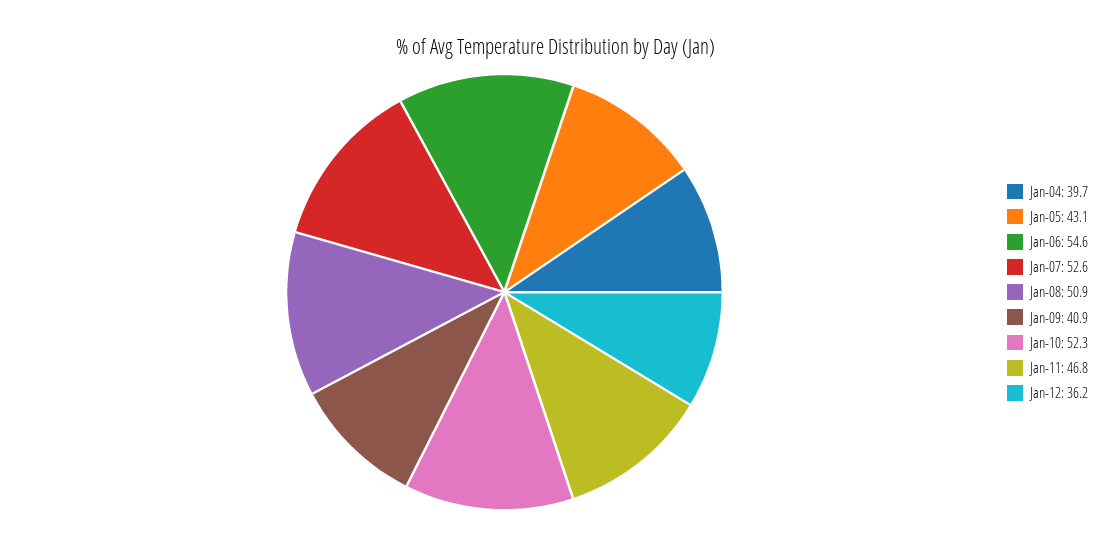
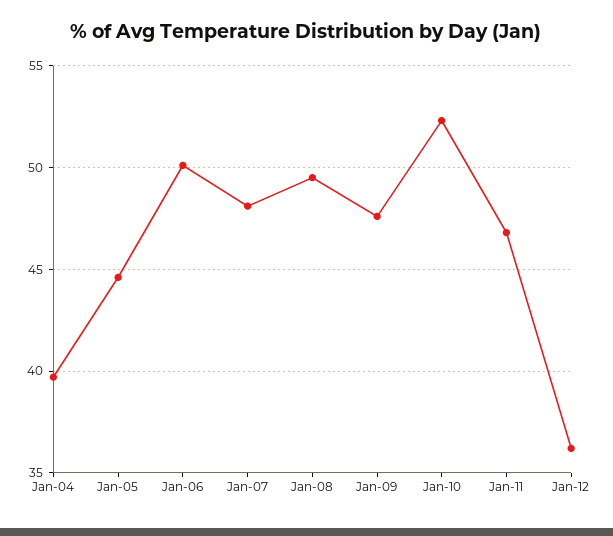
  {
    "Jan-04": 39.7,
-   "Jan-05": 43.1,
+   "Jan-05": 44.5,
-   "Jan-06": 54.6,
+   "Jan-06": 50,
-   "Jan-07": 52.6,
+   "Jan-07": 48,
-   "Jan-08": 50.9,
+   "Jan-08": 49.5,
-   "Jan-09": 40.9,
+   "Jan-09": 47.5,
    "Jan-10": 52.3,
    "Jan-11": 46.8,
    "Jan-12": 36.2
  }

